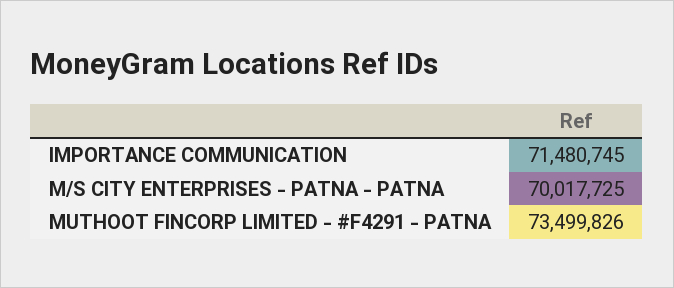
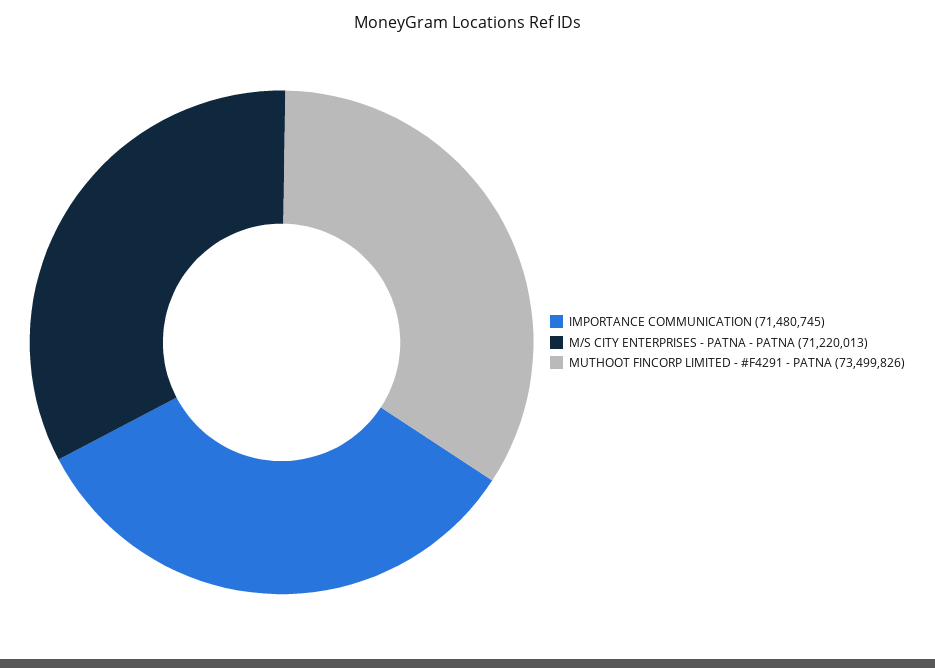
  {
    "IMPORTANCE COMMUNICATION": 71480745,
-   "M/S CITY ENTERPRISES - PATNA - PATNA": 70017725,
+   "M/S CITY ENTERPRISES - PATNA - PATNA": 71220013,
    "MUTHOOT FINCORP LIMITED - #F4291 - PATNA": 73499826
  }

